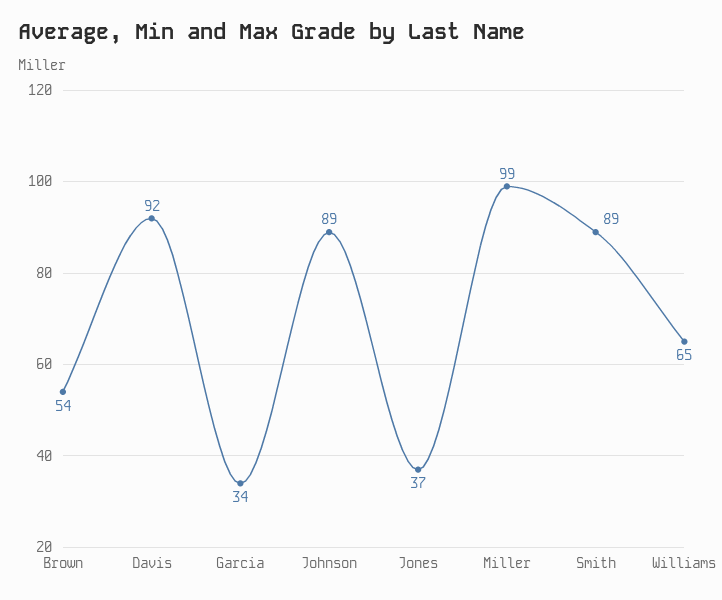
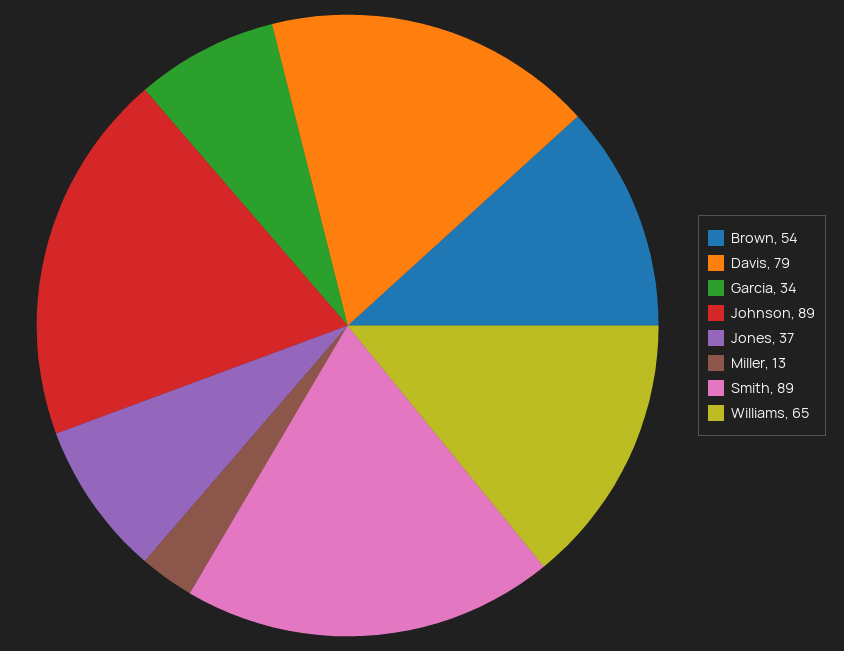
  {
    "Brown": 54,
-   "Davis": 92,
+   "Davis": 79,
    "Garcia": 34,
    "Johnson": 89,
    "Jones": 37,
-   "Miller": 99,
+   "Miller": 13,
    "Smith": 89,
    "Williams": 65
  }

